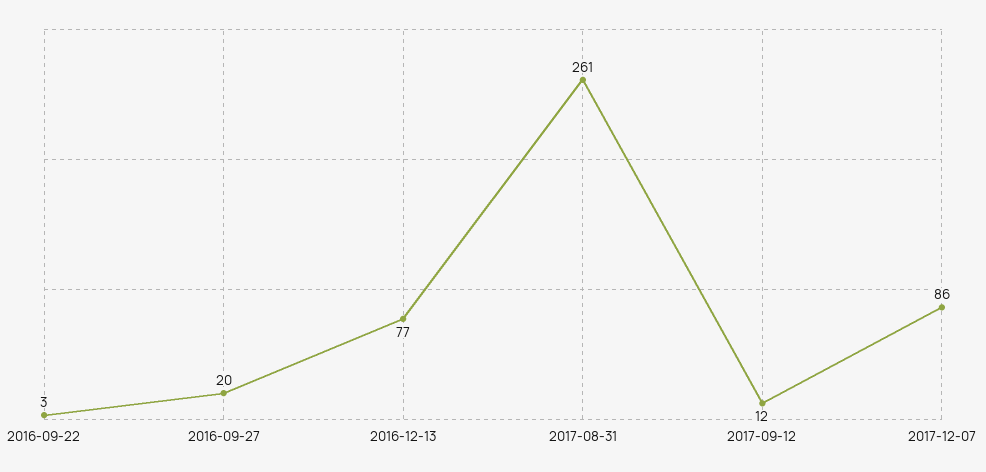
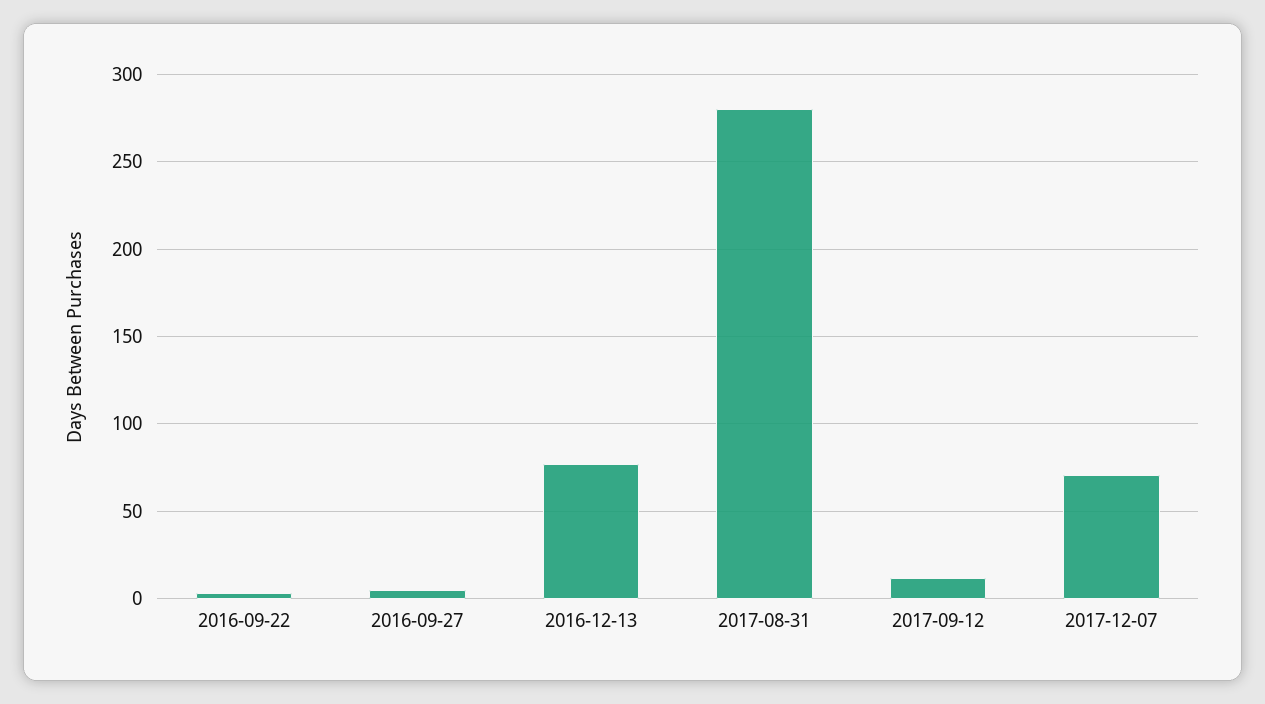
  {
    "2016-09-22": 3,
-   "2016-09-27": 20,
+   "2016-09-27": 5,
    "2016-12-13": 77,
-   "2017-08-31": 261,
+   "2017-08-31": 280,
    "2017-09-12": 12,
-   "2017-12-07": 86
+   "2017-12-07": 70
  }

